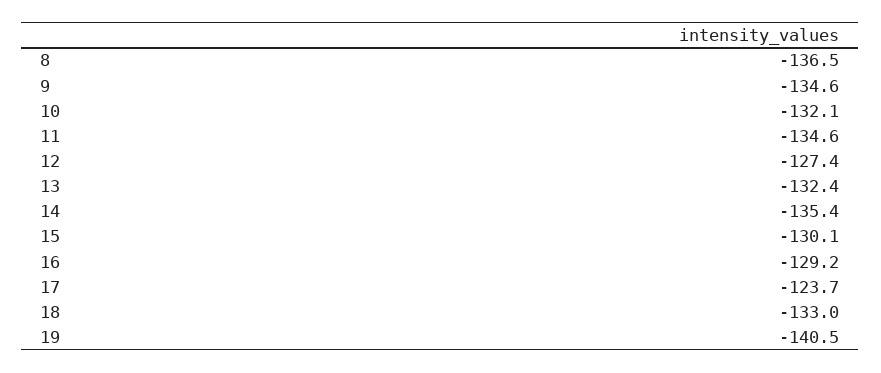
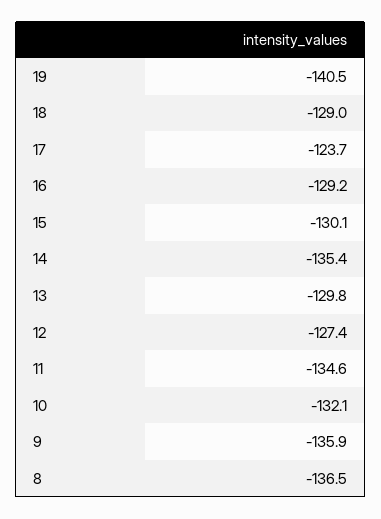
  {
    "8": -136.5,
-   "9": -134.6,
+   "9": -135.9,
    "10": -132.1,
    "11": -134.6,
    "12": -127.4,
-   "13": -132.4,
+   "13": -129.8,
    "14": -135.4,
    "15": -130.1,
    "16": -129.2,
    "17": -123.7,
-   "18": -133,
+   "18": -129,
    "19": -140.5
  }

